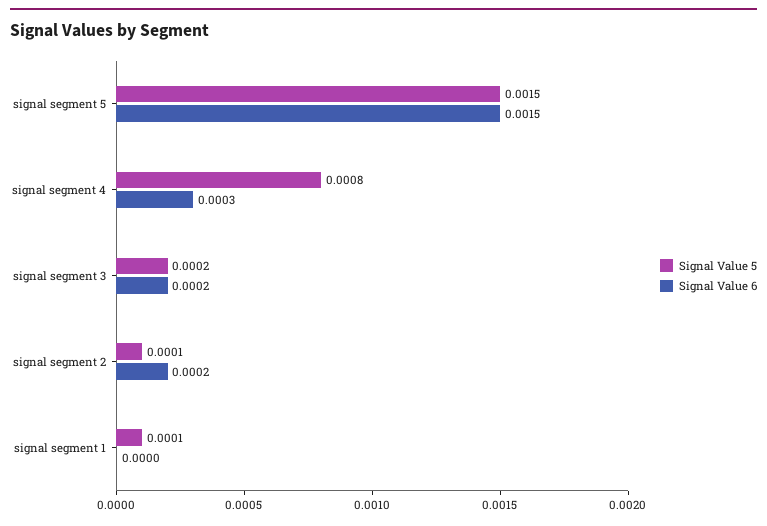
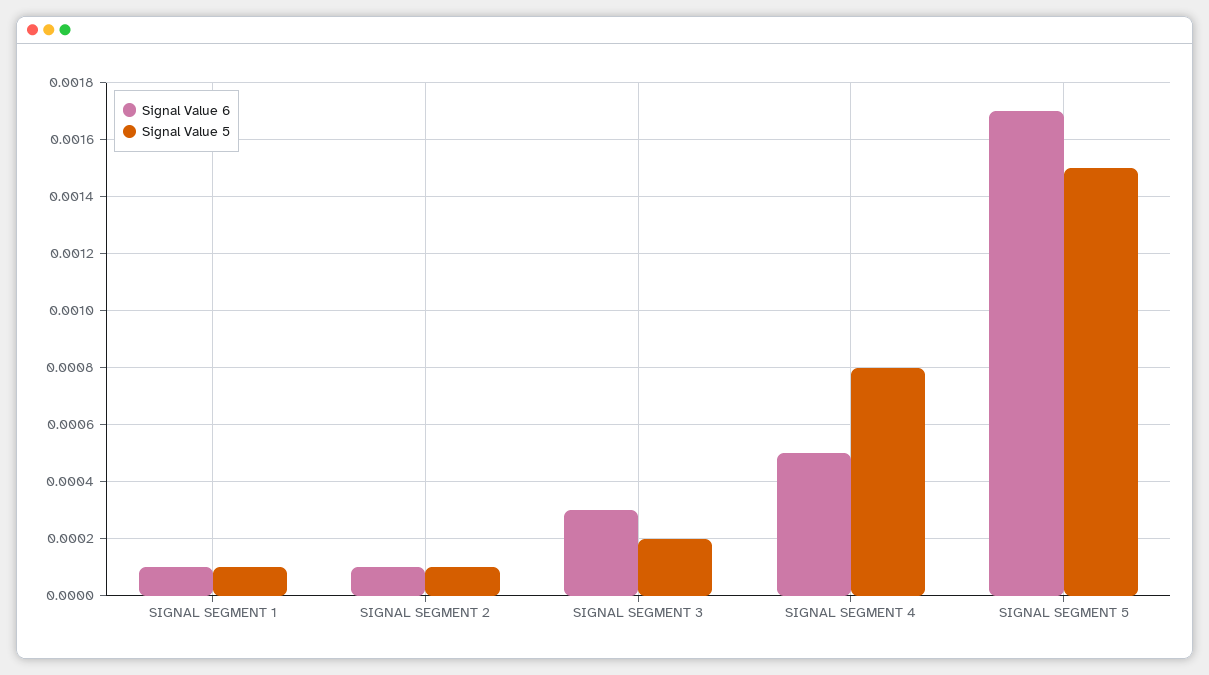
  {
    "Signal Value 5": {
      "signal segment 5": 0.0015,
      "signal segment 4": 0.0008,
      "signal segment 3": 0.0002,
      "signal segment 2": 0.0001,
      "signal segment 1": 0.0001
    },
    "Signal Value 6": {
-     "signal segment 5": 0.0015,
+     "signal segment 5": 0.0017,
-     "signal segment 4": 0.0003,
+     "signal segment 4": 0.0005,
-     "signal segment 3": 0.0002,
+     "signal segment 3": 0.0003,
-     "signal segment 2": 0.0002,
+     "signal segment 2": 0.0001,
-     "signal segment 1": 0
+     "signal segment 1": 0.0001
    }
  }

